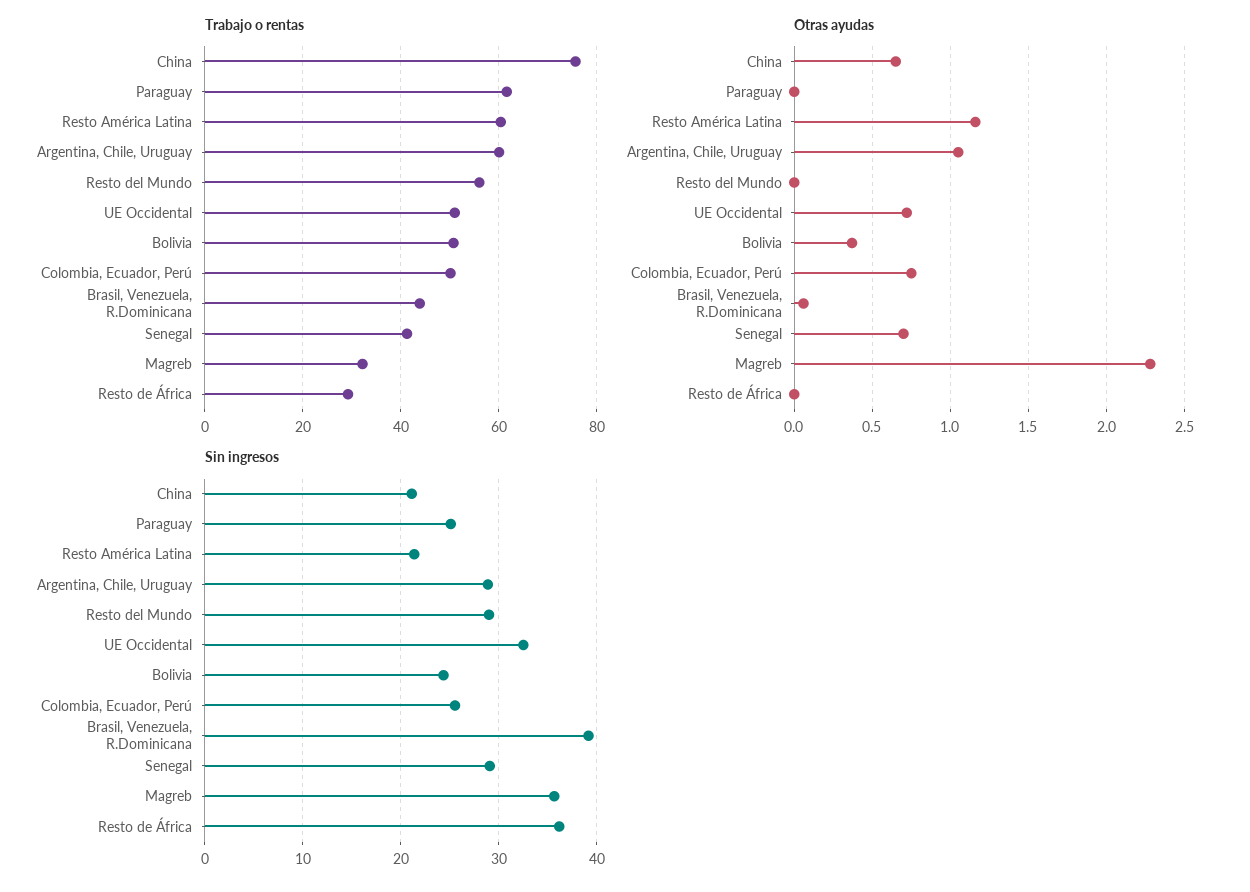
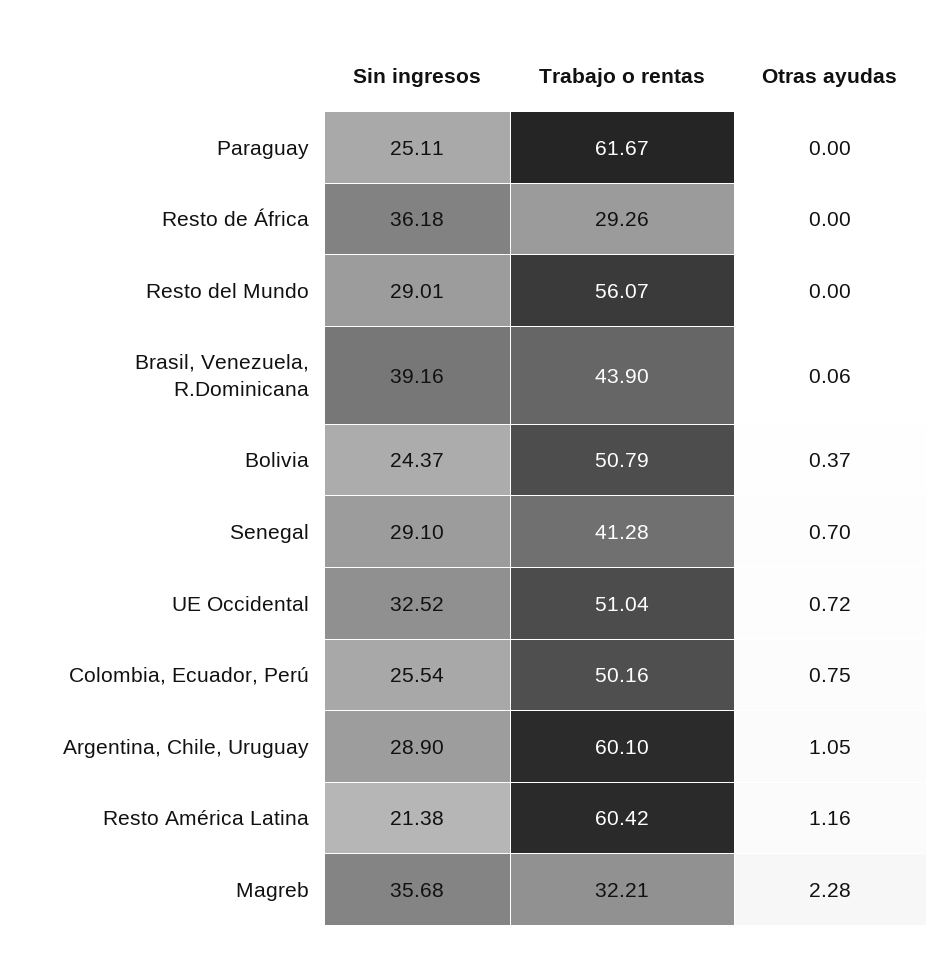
  {
    "Trabajo o rentas": {
-     "China": 76,
      "Paraguay": 61.67,
      "Resto América Latina": 60.42,
      "Argentina, Chile, Uruguay": 60.1,
      "Resto del Mundo": 56.07,
      "UE Occidental": 51.04,
      "Bolivia": 50.79,
      "Colombia, Ecuador, Perú": 50.16,
      "Brasil, Venezuela, R.Dominicana": 43.9,
      "Senegal": 41.28,
      "Magreb": 32.21,
      "Resto de África": 29.26
    },
    "Otras ayudas": {
-     "China": 0.65,
      "Paraguay": 0,
      "Resto América Latina": 1.16,
      "Argentina, Chile, Uruguay": 1.05,
      "Resto del Mundo": 0,
      "UE Occidental": 0.72,
      "Bolivia": 0.37,
      "Colombia, Ecuador, Perú": 0.75,
      "Brasil, Venezuela, R.Dominicana": 0.06,
      "Senegal": 0.7,
      "Magreb": 2.28,
      "Resto de África": 0
    },
    "Sin ingresos": {
-     "China": 21,
      "Paraguay": 25.11,
      "Resto América Latina": 21.38,
      "Argentina, Chile, Uruguay": 28.9,
      "Resto del Mundo": 29.01,
      "UE Occidental": 32.52,
      "Bolivia": 24.37,
      "Colombia, Ecuador, Perú": 25.54,
      "Brasil, Venezuela, R.Dominicana": 39.16,
      "Senegal": 29.1,
      "Magreb": 35.68,
      "Resto de África": 36.18
    }
  }

